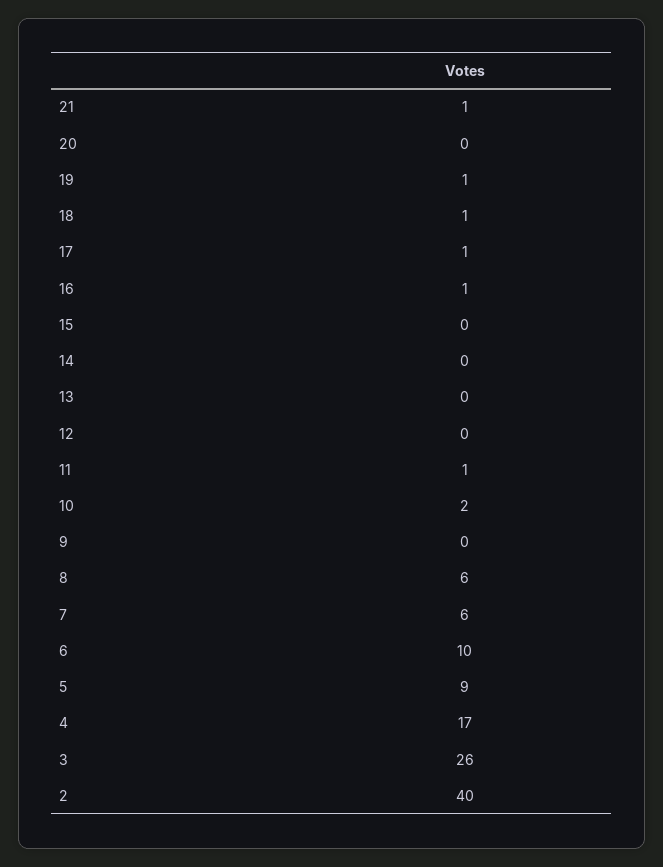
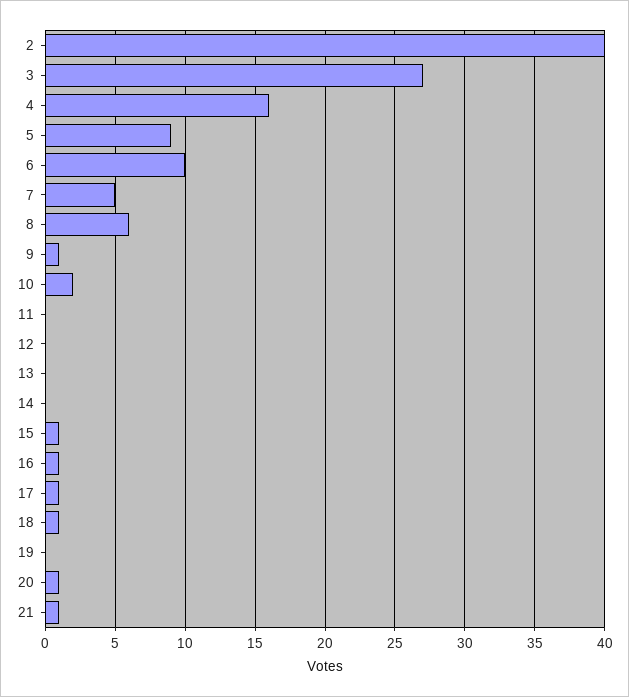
  {
    "21": 1,
-   "20": 0,
+   "20": 1,
-   "19": 1,
+   "19": 0,
    "18": 1,
    "17": 1,
    "16": 1,
-   "15": 0,
+   "15": 1,
    "14": 0,
    "13": 0,
    "12": 0,
-   "11": 1,
+   "11": 0,
    "10": 2,
-   "9": 0,
+   "9": 1,
    "8": 6,
-   "7": 6,
+   "7": 5,
    "6": 10,
    "5": 9,
-   "4": 17,
+   "4": 16,
-   "3": 26,
+   "3": 27,
    "2": 40
  }

